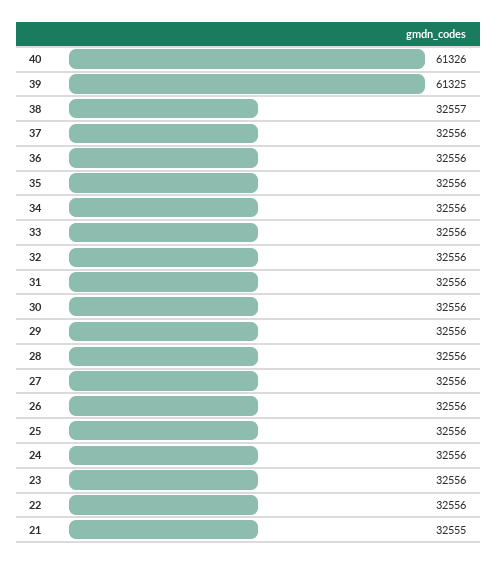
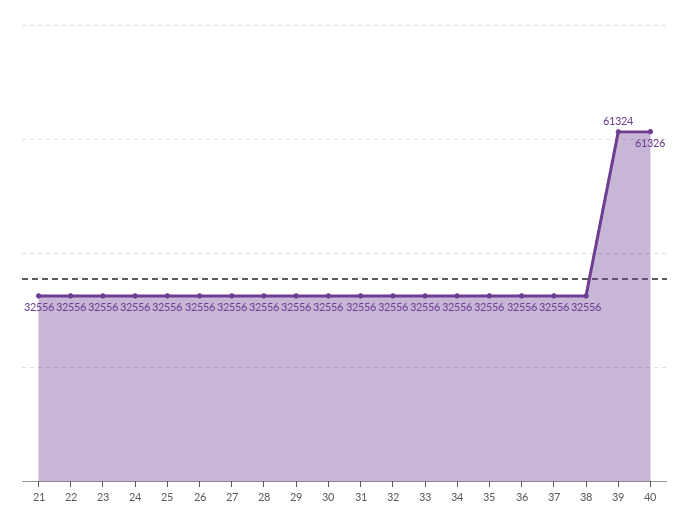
  {
    "40": 61326,
-   "39": 61325,
+   "39": 61324,
-   "38": 32557,
+   "38": 32556,
    "37": 32556,
    "36": 32556,
    "35": 32556,
    "34": 32556,
    "33": 32556,
    "32": 32556,
    "31": 32556,
    "30": 32556,
    "29": 32556,
    "28": 32556,
    "27": 32556,
    "26": 32556,
    "25": 32556,
    "24": 32556,
    "23": 32556,
    "22": 32556,
-   "21": 32555
+   "21": 32556
  }

